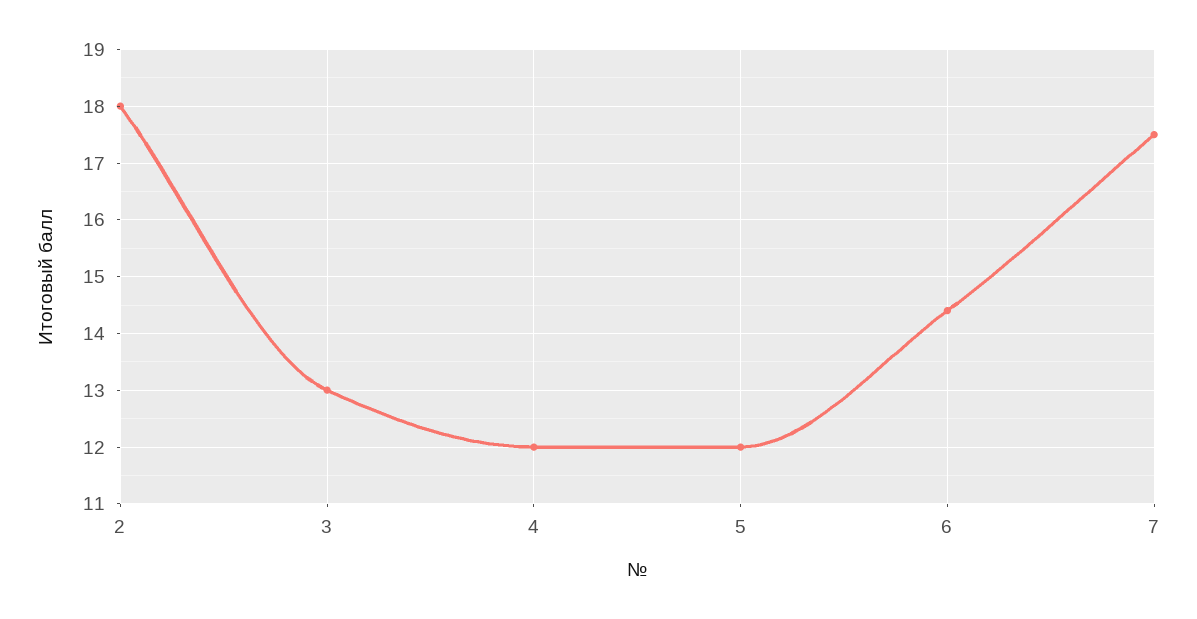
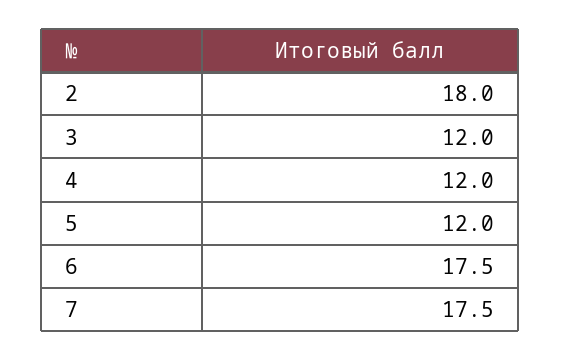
  {
    "2": 18,
-   "3": 13,
+   "3": 12,
    "4": 12,
    "5": 12,
-   "6": 14.5,
+   "6": 17.5,
    "7": 17.5
  }

